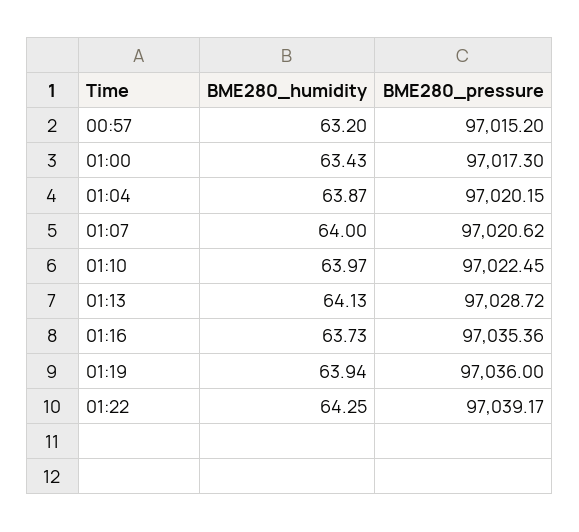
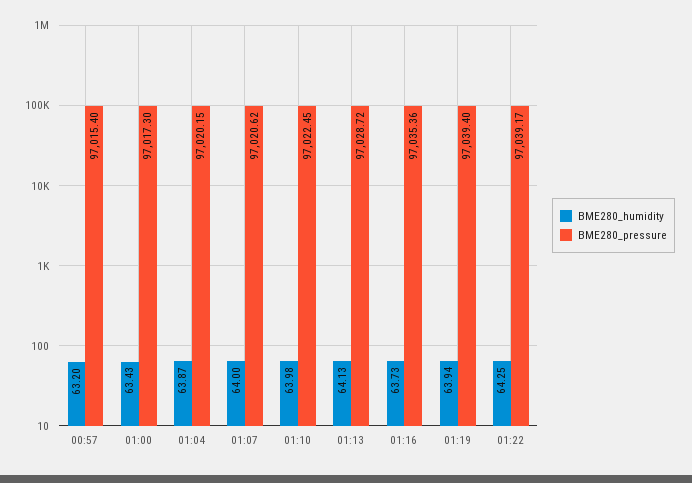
  {
    "BME280_humidity": {
      "00:57": 63.2,
      "01:00": 63.43,
      "01:04": 63.87,
      "01:07": 64,
-     "01:10": 63.97,
+     "01:10": 63.98,
      "01:13": 64.13,
      "01:16": 63.73,
      "01:19": 63.94,
      "01:22": 64.25
    },
    "BME280_pressure": {
-     "00:57": 97015.2,
+     "00:57": 97015.4,
      "01:00": 97017.3,
      "01:04": 97020.15,
      "01:07": 97020.62,
      "01:10": 97022.45,
      "01:13": 97028.72,
      "01:16": 97035.36,
-     "01:19": 97036,
+     "01:19": 97039.4,
      "01:22": 97039.17
    }
  }

